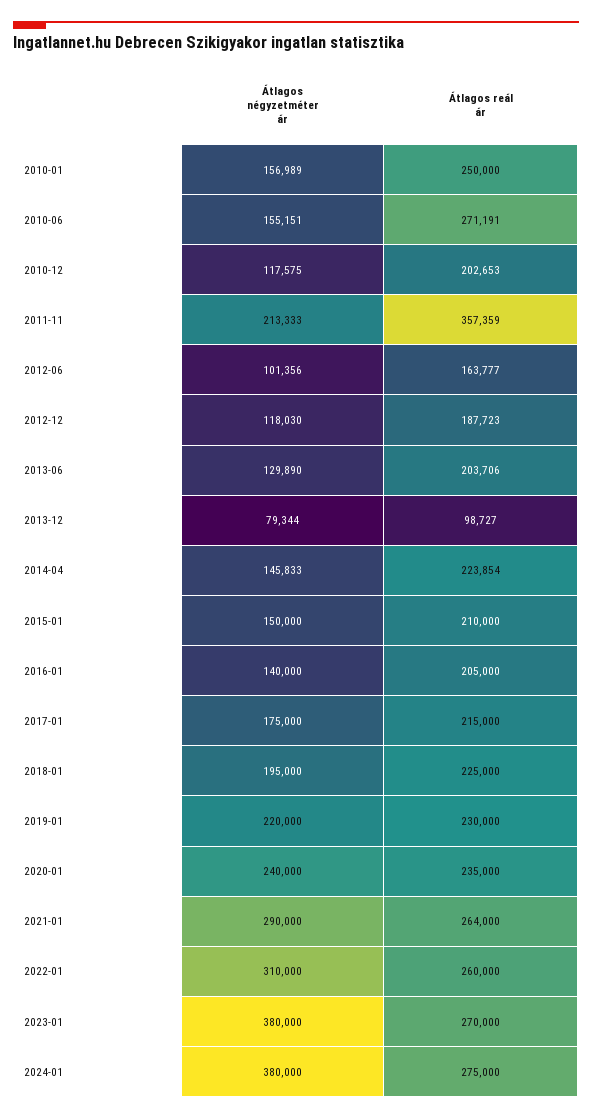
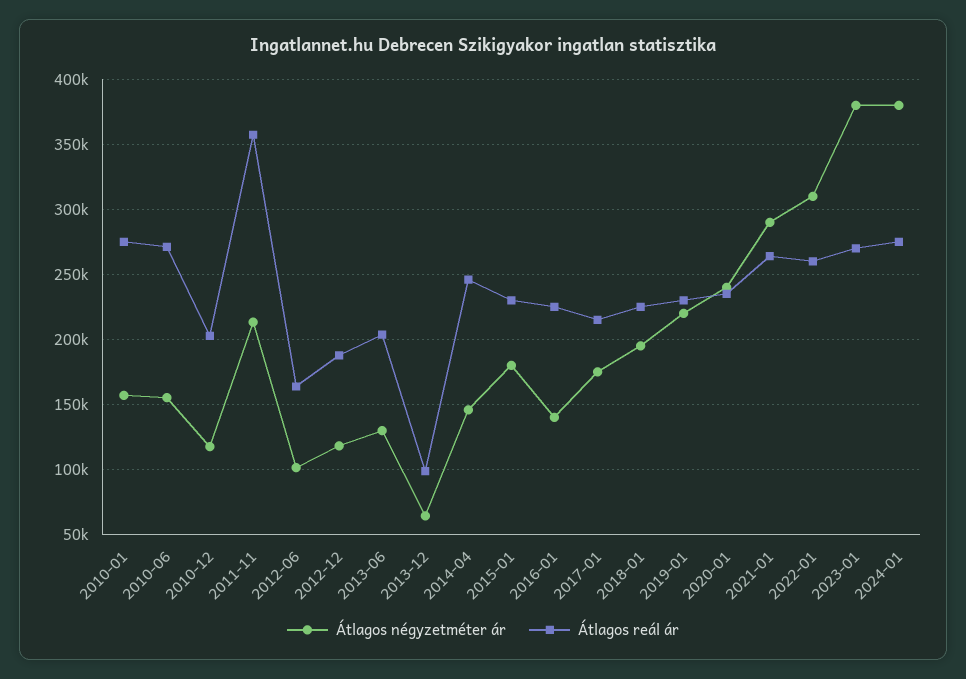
  {
    "Átlagos négyzetméter ár": {
      "2010-01": 156989,
      "2010-06": 155151,
      "2010-12": 117575,
      "2011-11": 213333,
      "2012-06": 101356,
      "2012-12": 118030,
      "2013-06": 129890,
-     "2013-12": 79344,
+     "2013-12": 65000,
      "2014-04": 145833,
-     "2015-01": 150000,
+     "2015-01": 180000,
      "2016-01": 140000,
      "2017-01": 175000,
      "2018-01": 195000,
      "2019-01": 220000,
      "2020-01": 240000,
      "2021-01": 290000,
      "2022-01": 310000,
      "2023-01": 380000,
      "2024-01": 380000
    },
    "Átlagos reál ár": {
-     "2010-01": 250000,
+     "2010-01": 275000,
      "2010-06": 271191,
      "2010-12": 202653,
      "2011-11": 357359,
      "2012-06": 163777,
      "2012-12": 187723,
      "2013-06": 203706,
      "2013-12": 98727,
-     "2014-04": 223854,
+     "2014-04": 245000,
-     "2015-01": 210000,
+     "2015-01": 230000,
-     "2016-01": 205000,
+     "2016-01": 225000,
      "2017-01": 215000,
      "2018-01": 225000,
      "2019-01": 230000,
      "2020-01": 235000,
      "2021-01": 264000,
      "2022-01": 260000,
      "2023-01": 270000,
      "2024-01": 275000
    }
  }

